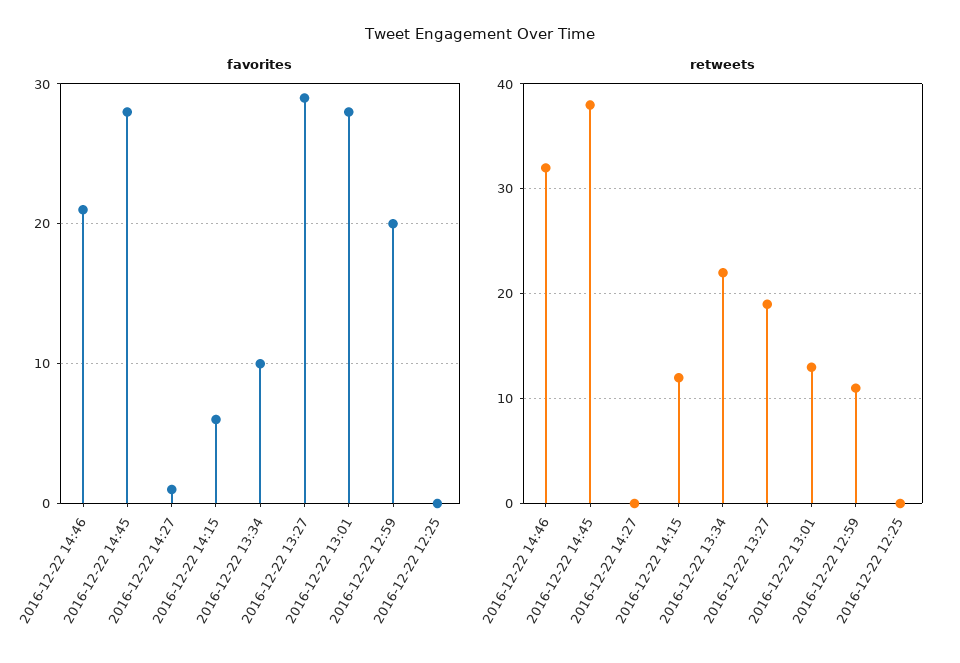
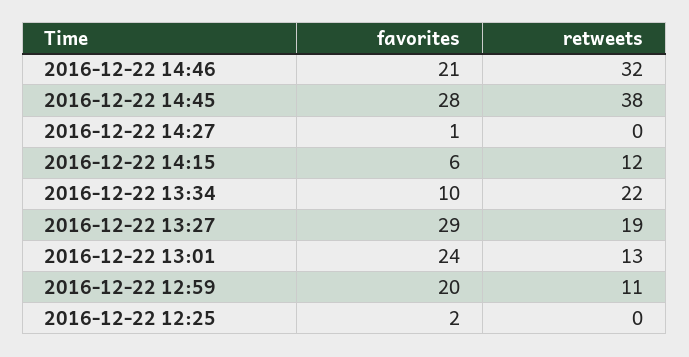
  {
    "favorites": {
      "2016-12-22 14:46": 21,
      "2016-12-22 14:45": 28,
      "2016-12-22 14:27": 1,
      "2016-12-22 14:15": 6,
      "2016-12-22 13:34": 10,
      "2016-12-22 13:27": 29,
-     "2016-12-22 13:01": 28,
+     "2016-12-22 13:01": 24,
      "2016-12-22 12:59": 20,
-     "2016-12-22 12:25": 0
+     "2016-12-22 12:25": 2
    },
    "retweets": {
      "2016-12-22 14:46": 32,
      "2016-12-22 14:45": 38,
      "2016-12-22 14:27": 0,
      "2016-12-22 14:15": 12,
      "2016-12-22 13:34": 22,
      "2016-12-22 13:27": 19,
      "2016-12-22 13:01": 13,
      "2016-12-22 12:59": 11,
      "2016-12-22 12:25": 0
    }
  }

